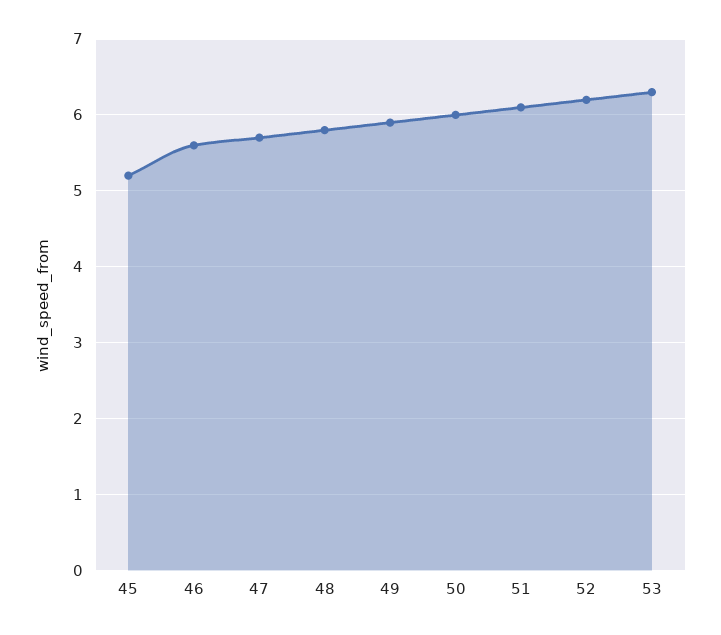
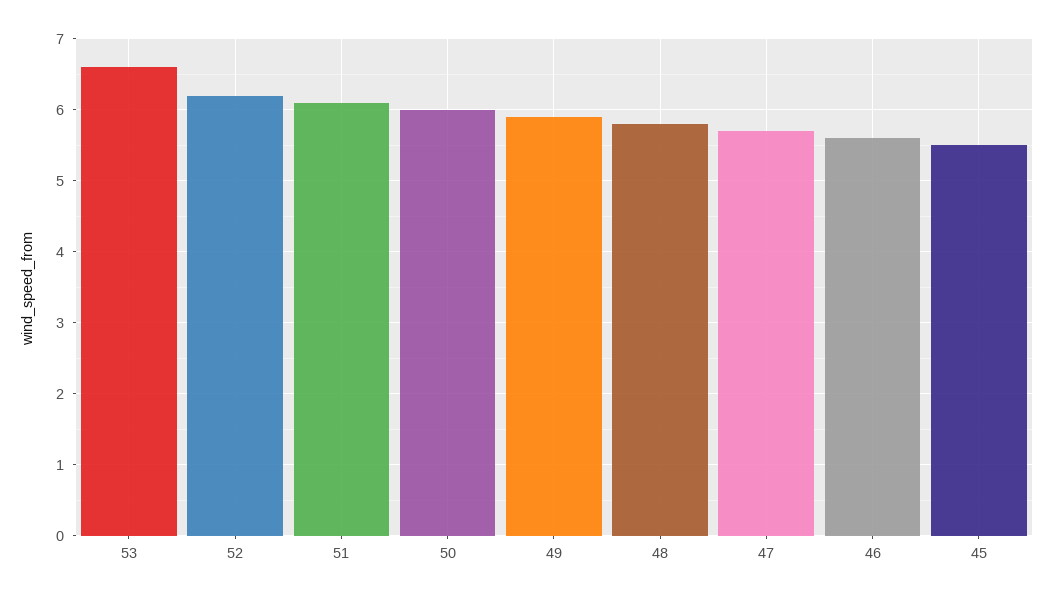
  {
-   "45": 5.2,
+   "45": 5.5,
    "46": 5.6,
    "47": 5.7,
    "48": 5.8,
    "49": 5.9,
    "50": 6,
    "51": 6.1,
    "52": 6.2,
-   "53": 6.3
+   "53": 6.6
  }

